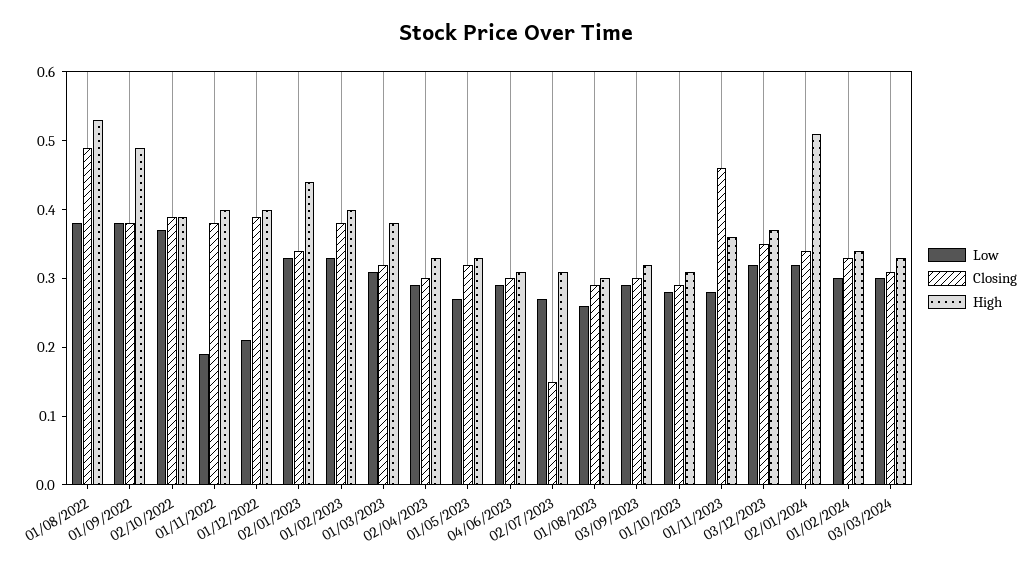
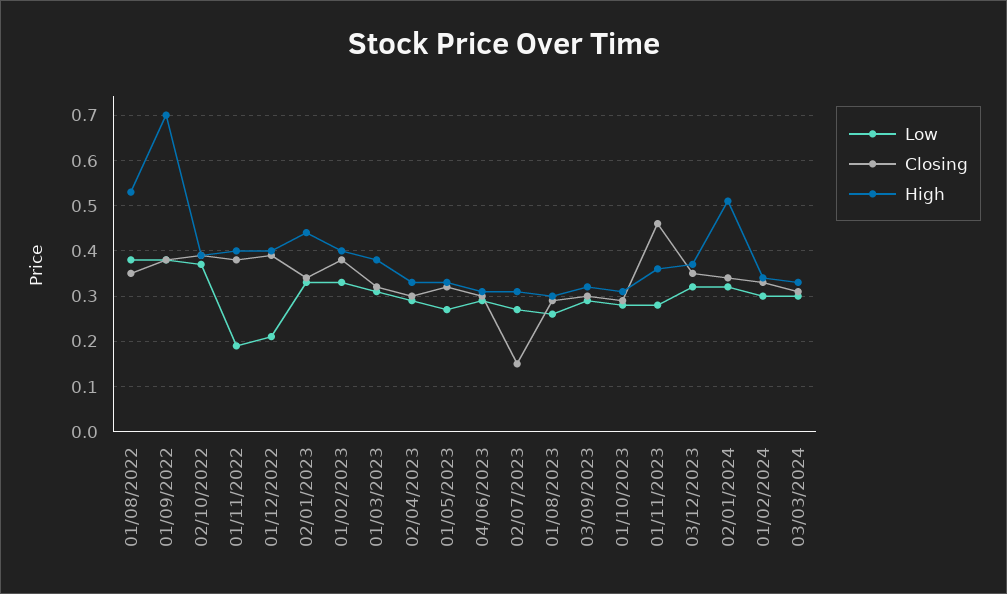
  {
    "Low": {
      "01/08/2022": 0.4,
      "01/09/2022": 0.4,
      "02/10/2022": 0.35,
      "01/11/2022": 0.2,
      "01/12/2022": 0.2,
      "02/01/2023": 0.35,
      "01/02/2023": 0.35,
      "01/03/2023": 0.3,
      "02/04/2023": 0.3,
      "01/05/2023": 0.25,
      "04/06/2023": 0.3,
      "02/07/2023": 0.25,
      "01/08/2023": 0.25,
      "03/09/2023": 0.3,
      "01/10/2023": 0.3,
      "01/11/2023": 0.3,
      "03/12/2023": 0.3,
      "02/01/2024": 0.3,
      "01/02/2024": 0.3,
      "03/03/2024": 0.3
    },
    "Closing": {
-     "01/08/2022": 0.5,
+     "01/08/2022": 0.35,
      "01/09/2022": 0.4,
      "02/10/2022": 0.4,
      "01/11/2022": 0.4,
      "01/12/2022": 0.4,
      "02/01/2023": 0.35,
      "01/02/2023": 0.4,
      "01/03/2023": 0.3,
      "02/04/2023": 0.3,
      "01/05/2023": 0.3,
      "04/06/2023": 0.3,
      "02/07/2023": 0.15,
      "01/08/2023": 0.3,
      "03/09/2023": 0.3,
      "01/10/2023": 0.3,
      "01/11/2023": 0.45,
      "03/12/2023": 0.35,
      "02/01/2024": 0.35,
      "01/02/2024": 0.35,
      "03/03/2024": 0.3
    },
    "High": {
      "01/08/2022": 0.55,
-     "01/09/2022": 0.5,
+     "01/09/2022": 0.7,
      "02/10/2022": 0.4,
      "01/11/2022": 0.4,
      "01/12/2022": 0.4,
      "02/01/2023": 0.45,
      "01/02/2023": 0.4,
      "01/03/2023": 0.4,
      "02/04/2023": 0.35,
      "01/05/2023": 0.35,
      "04/06/2023": 0.3,
      "02/07/2023": 0.3,
      "01/08/2023": 0.3,
      "03/09/2023": 0.3,
      "01/10/2023": 0.3,
      "01/11/2023": 0.35,
      "03/12/2023": 0.35,
      "02/01/2024": 0.5,
      "01/02/2024": 0.35,
      "03/03/2024": 0.35
    }
  }

